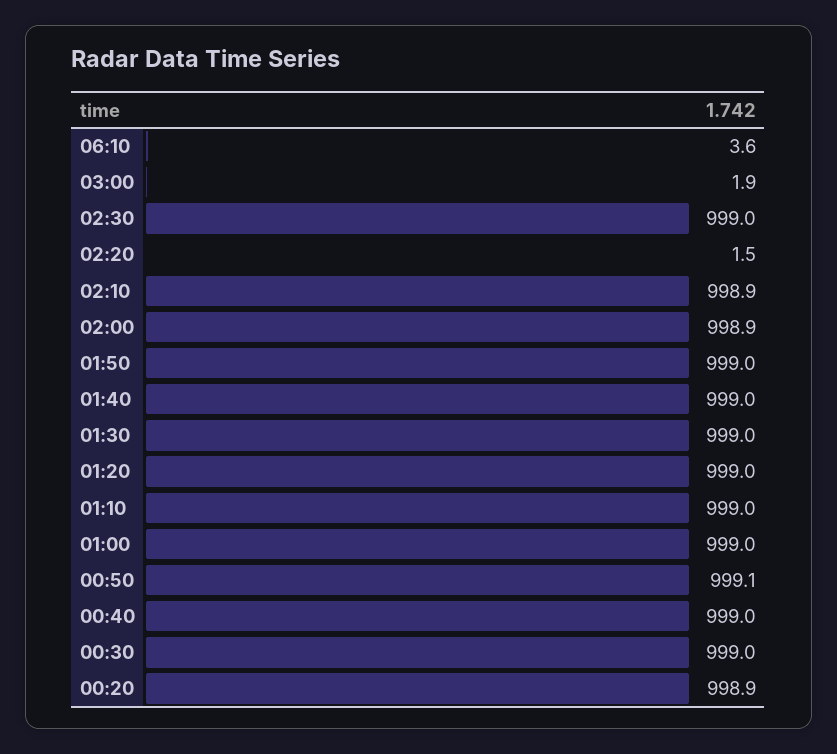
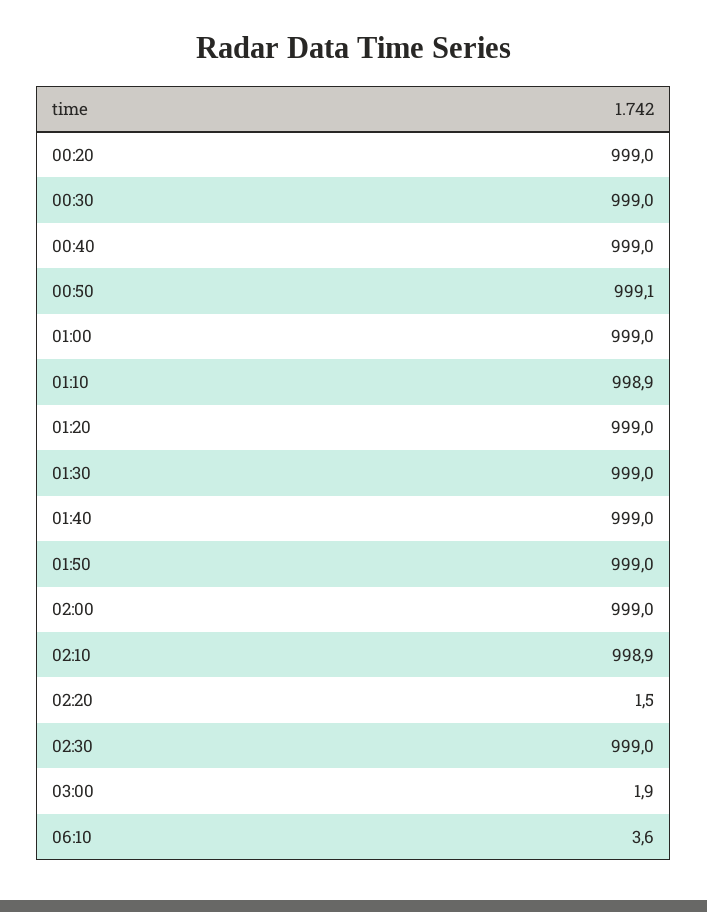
  {
    "06:10": 3.6,
    "03:00": 1.9,
    "02:30": 999,
    "02:20": 1.5,
    "02:10": 998.9,
-   "02:00": 998.9,
+   "02:00": 999,
    "01:50": 999,
    "01:40": 999,
    "01:30": 999,
    "01:20": 999,
-   "01:10": 999,
+   "01:10": 998.9,
    "01:00": 999,
    "00:50": 999.1,
    "00:40": 999,
    "00:30": 999,
-   "00:20": 998.9
+   "00:20": 999
  }

